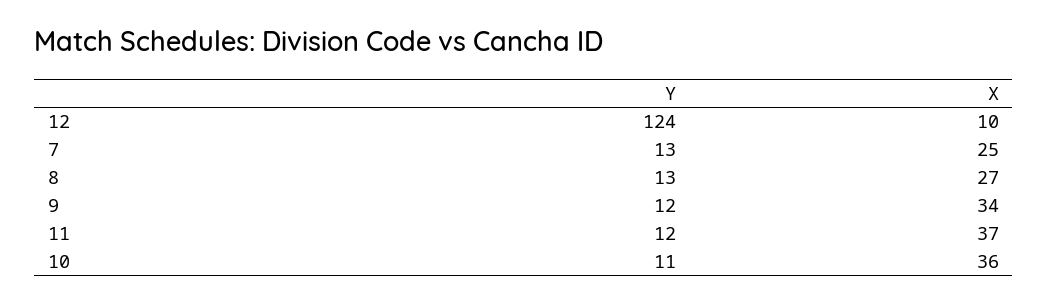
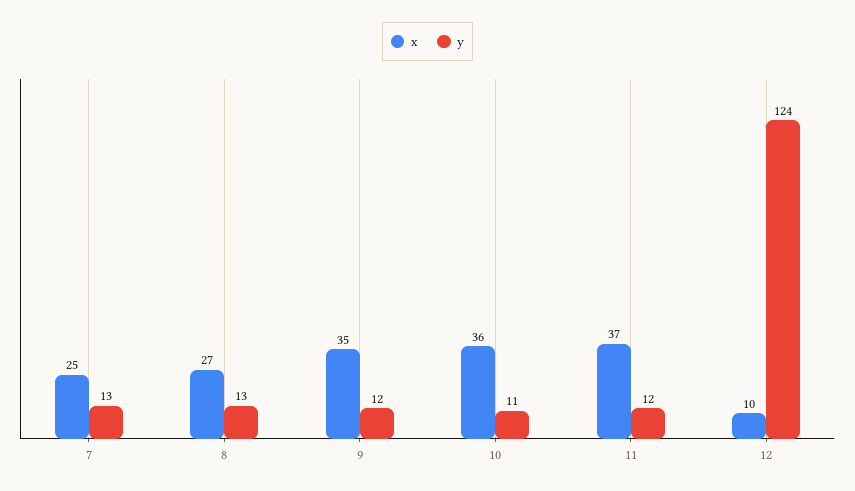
  {
    "Y": {
      "12": 124,
      "7": 13,
      "8": 13,
      "9": 12,
      "11": 12,
      "10": 11
    },
    "X": {
      "12": 10,
      "7": 25,
      "8": 27,
-     "9": 34,
+     "9": 35,
      "11": 37,
      "10": 36
    }
  }

